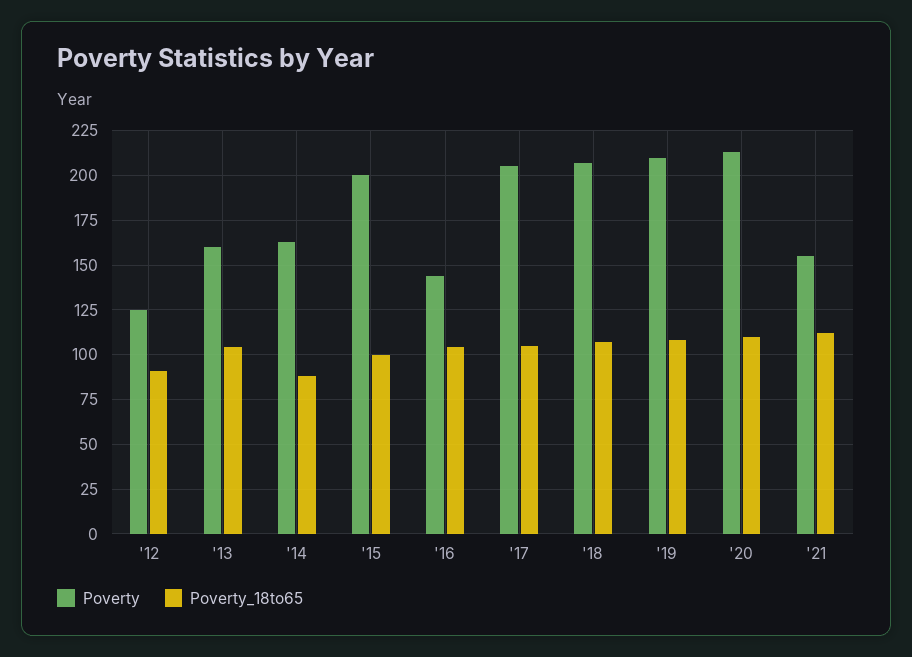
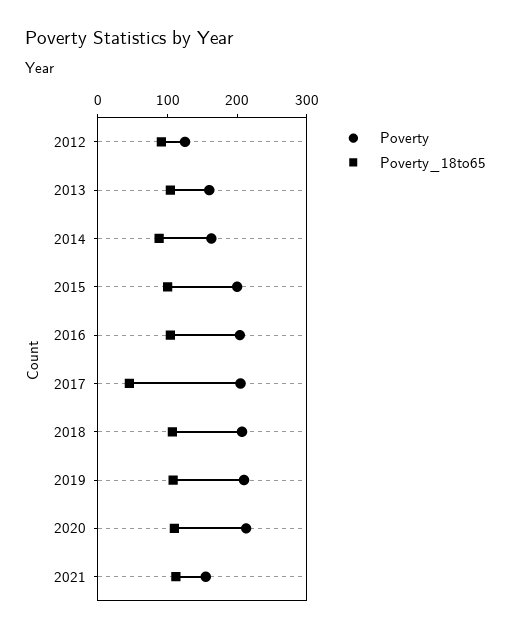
  {
    "Poverty": {
      "'12": 125,
      "'13": 160,
      "'14": 165,
      "'15": 200,
-     "'16": 145,
+     "'16": 200,
      "'17": 205,
      "'18": 205,
      "'19": 210,
      "'20": 215,
      "'21": 155
    },
    "Poverty_18to65": {
      "'12": 90,
      "'13": 105,
      "'14": 90,
      "'15": 100,
      "'16": 105,
-     "'17": 105,
+     "'17": 40,
      "'18": 105,
      "'19": 110,
      "'20": 110,
      "'21": 110
    }
  }

